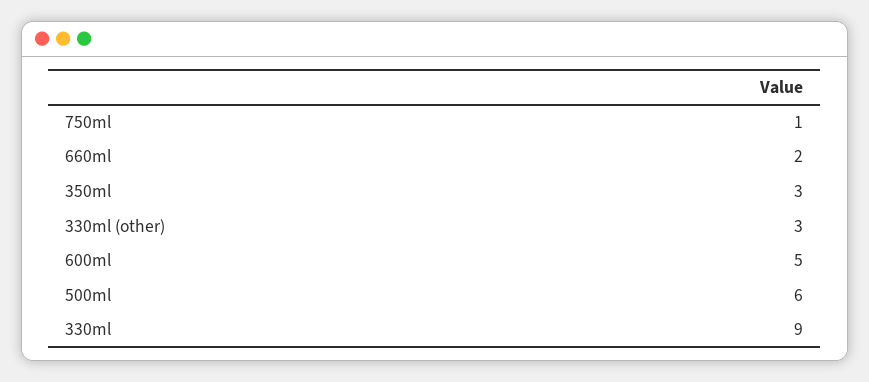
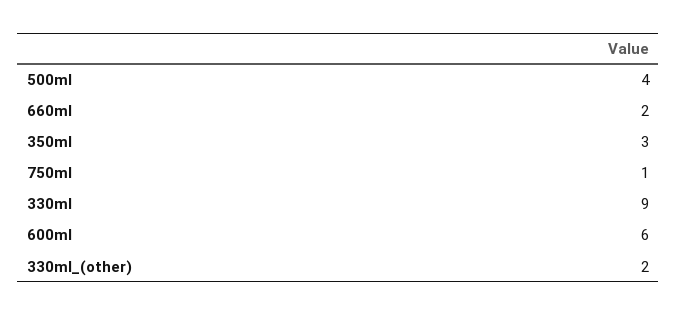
  {
    "750ml": 1,
    "660ml": 2,
    "350ml": 3,
-   "330ml (other)": 3,
+   "330ml (other)": 2,
-   "600ml": 5,
+   "600ml": 6,
-   "500ml": 6,
+   "500ml": 4,
    "330ml": 9
  }

